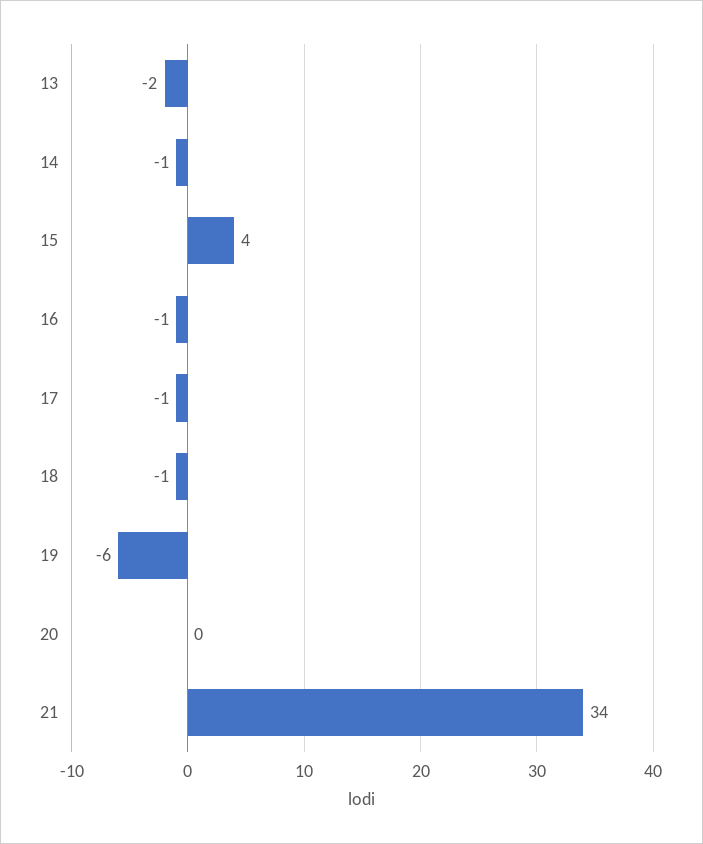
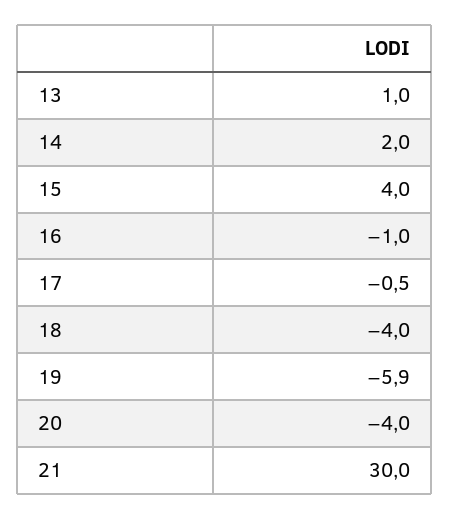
  {
-   "13": -2,
+   "13": 1,
-   "14": -1,
+   "14": 2,
    "15": 4,
    "16": -1,
    "17": -0.5,
-   "18": -1,
+   "18": -4,
    "19": -5.9,
-   "20": 0,
+   "20": -4,
-   "21": 34
+   "21": 30
  }

